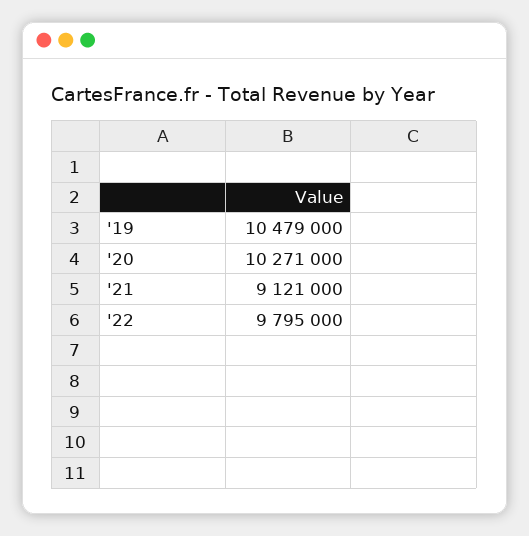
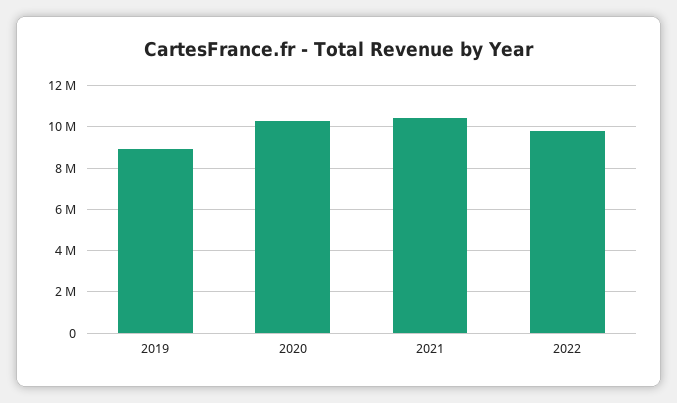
  {
-   "'19": 10479000,
+   "'19": 9000000,
    "'20": 10271000,
-   "'21": 9121000,
+   "'21": 10500000,
    "'22": 9795000
  }

